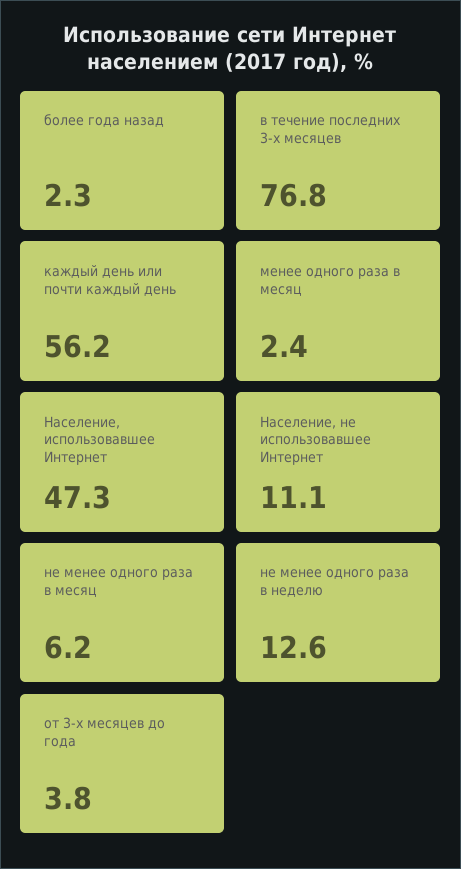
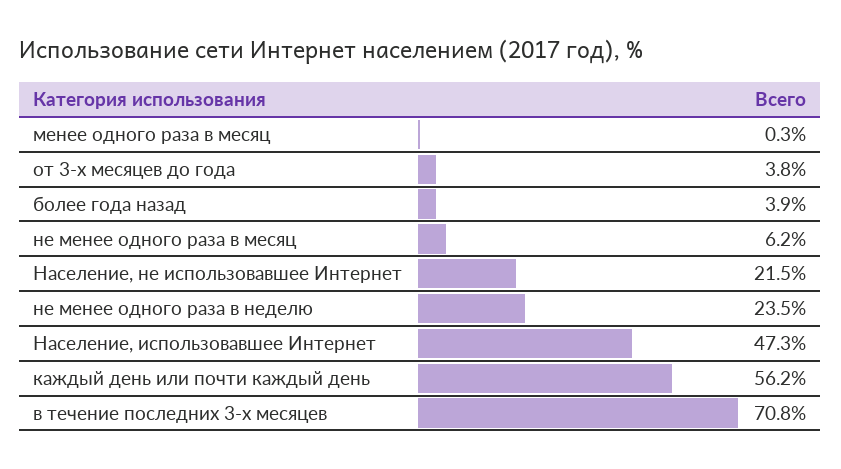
  {
-   "более года назад": 2.3,
+   "более года назад": 3.9,
-   "в течение последних 3-х месяцев": 76.8,
+   "в течение последних 3-х месяцев": 70.8,
    "каждый день или почти каждый день": 56.2,
-   "менее одного раза в месяц": 2.4,
+   "менее одного раза в месяц": 0.3,
    "Население, использовавшее Интернет": 47.3,
-   "Население, не использовавшее Интернет": 11.1,
+   "Население, не использовавшее Интернет": 21.5,
    "не менее одного раза в месяц": 6.2,
-   "не менее одного раза в неделю": 12.6,
+   "не менее одного раза в неделю": 23.5,
    "от 3-х месяцев до года": 3.8
  }

